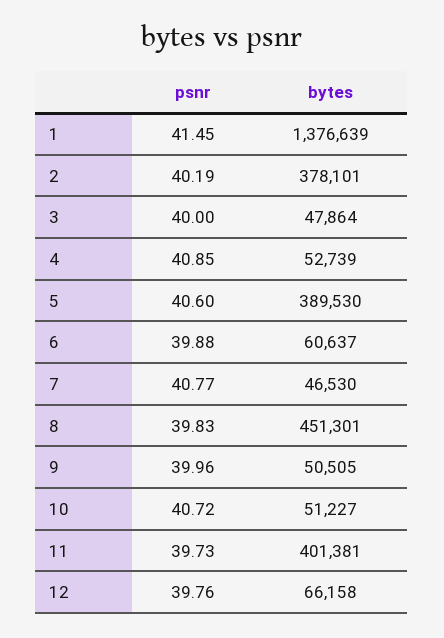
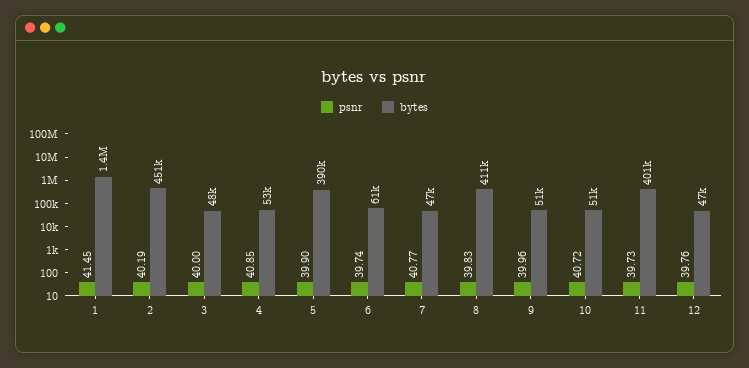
  {
    "psnr": {
      "1": 41.45,
      "2": 40.19,
      "3": 40,
      "4": 40.85,
-     "5": 40.6,
+     "5": 39.9,
-     "6": 39.88,
+     "6": 39.74,
      "7": 40.77,
      "8": 39.83,
      "9": 39.96,
      "10": 40.72,
      "11": 39.73,
      "12": 39.76
    },
    "bytes": {
      "1": 1376639,
-     "2": 378101,
+     "2": 451000,
      "3": 47864,
      "4": 52739,
      "5": 389530,
      "6": 60637,
      "7": 46530,
-     "8": 451301,
+     "8": 411000,
      "9": 50505,
      "10": 51227,
      "11": 401381,
-     "12": 66158
+     "12": 47000
    }
  }

